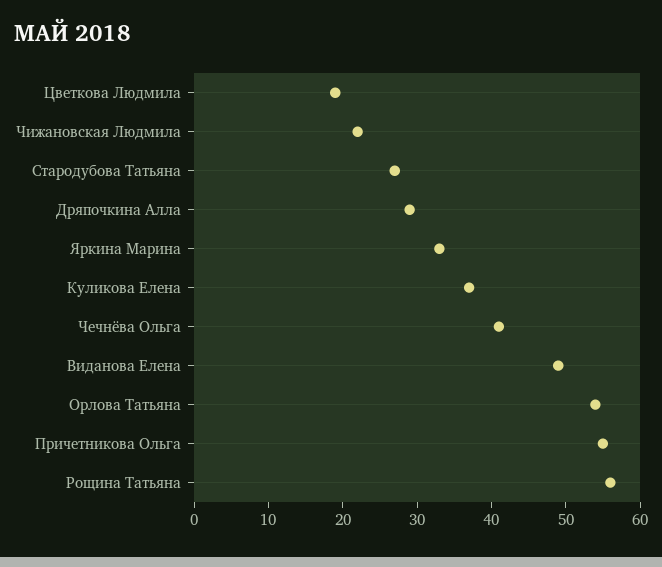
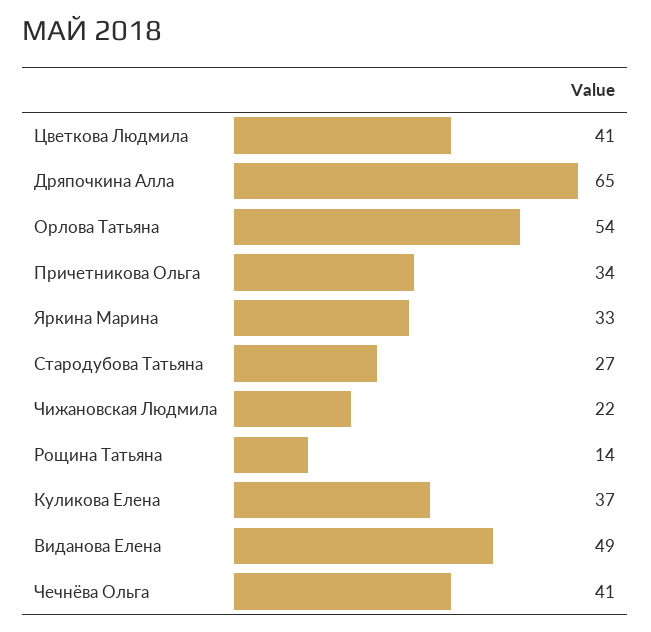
  {
-   "Цветкова Людмила": 20,
+   "Цветкова Людмила": 41,
    "Чижановская Людмила": 22,
    "Стародубова Татьяна": 27,
-   "Дряпочкина Алла": 30,
+   "Дряпочкина Алла": 65,
    "Яркина Марина": 33,
    "Куликова Елена": 37,
    "Чечнёва Ольга": 41,
    "Виданова Елена": 49,
    "Орлова Татьяна": 54,
-   "Причетникова Ольга": 55,
+   "Причетникова Ольга": 34,
-   "Рощина Татьяна": 55
+   "Рощина Татьяна": 14
  }

